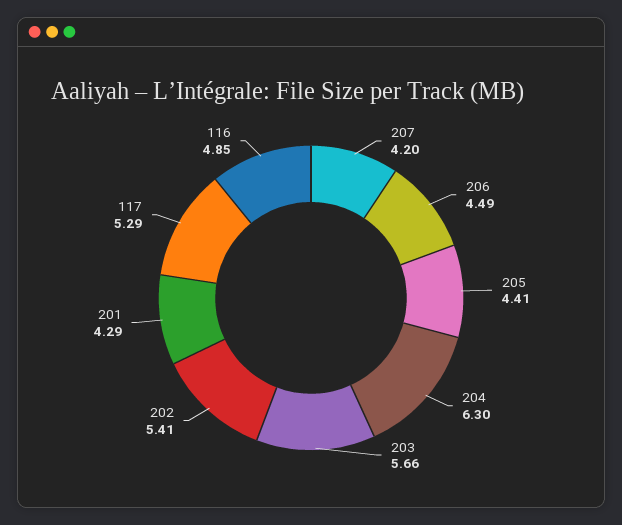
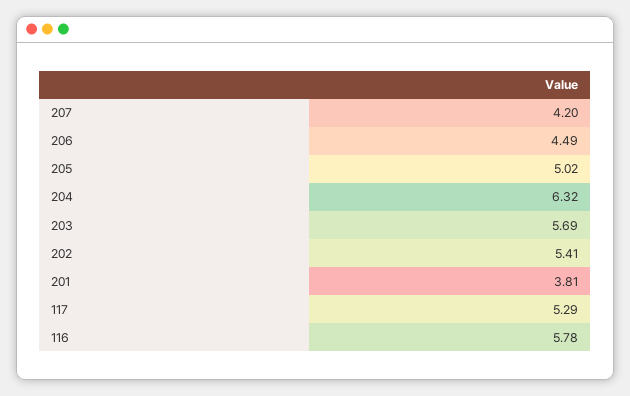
  {
    "207": 4.2,
    "206": 4.49,
-   "205": 4.41,
+   "205": 5.02,
-   "204": 6.3,
+   "204": 6.32,
-   "203": 5.66,
+   "203": 5.69,
    "202": 5.41,
-   "201": 4.29,
+   "201": 3.81,
    "117": 5.29,
-   "116": 4.85
+   "116": 5.78
  }

